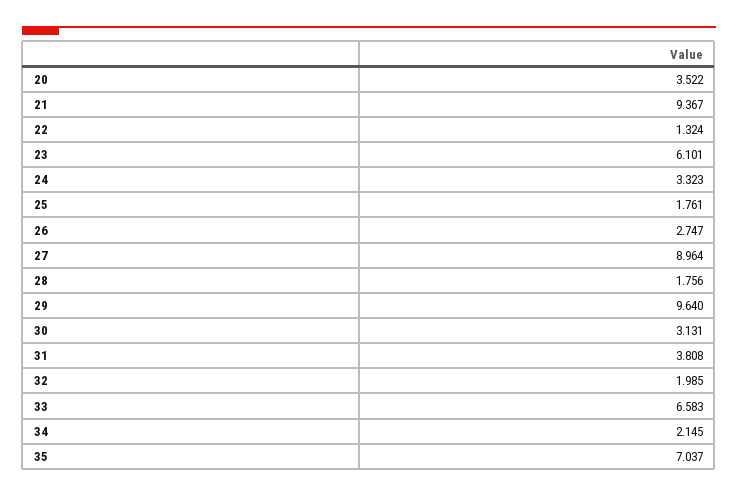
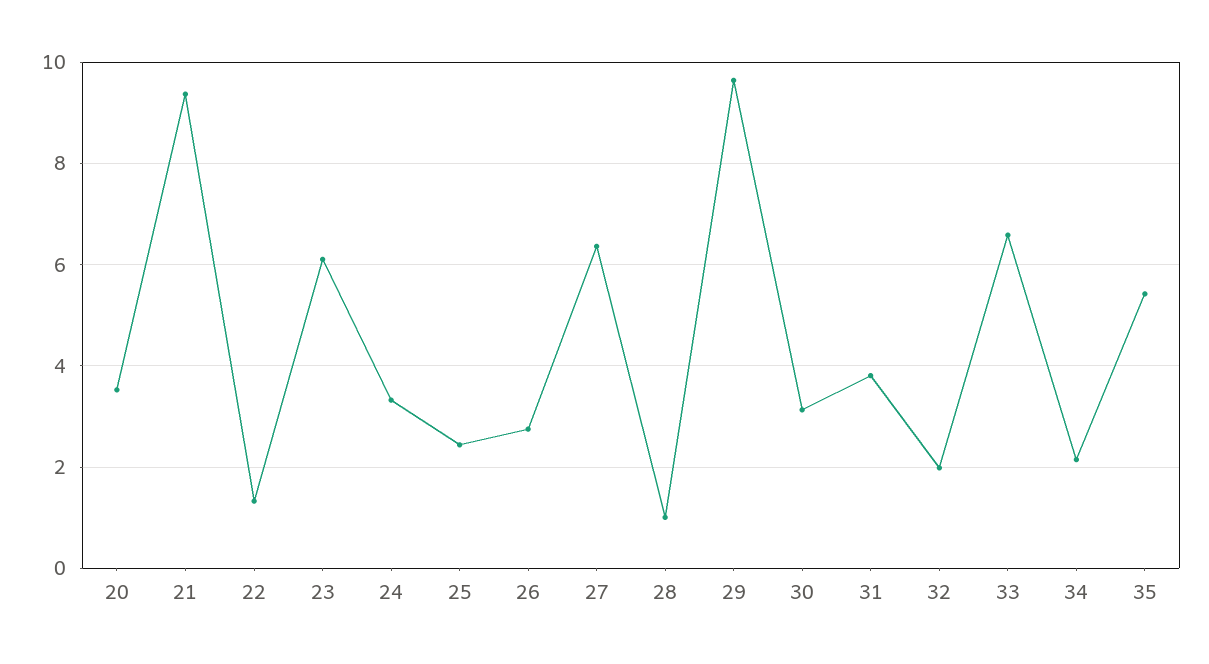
  {
    "20": 3.522,
    "21": 9.367,
    "22": 1.324,
    "23": 6.101,
    "24": 3.323,
-   "25": 1.761,
+   "25": 2.4,
    "26": 2.747,
-   "27": 8.964,
+   "27": 6.4,
-   "28": 1.756,
+   "28": 1,
    "29": 9.64,
    "30": 3.131,
    "31": 3.808,
    "32": 1.985,
    "33": 6.583,
    "34": 2.145,
-   "35": 7.037
+   "35": 5.4
  }

